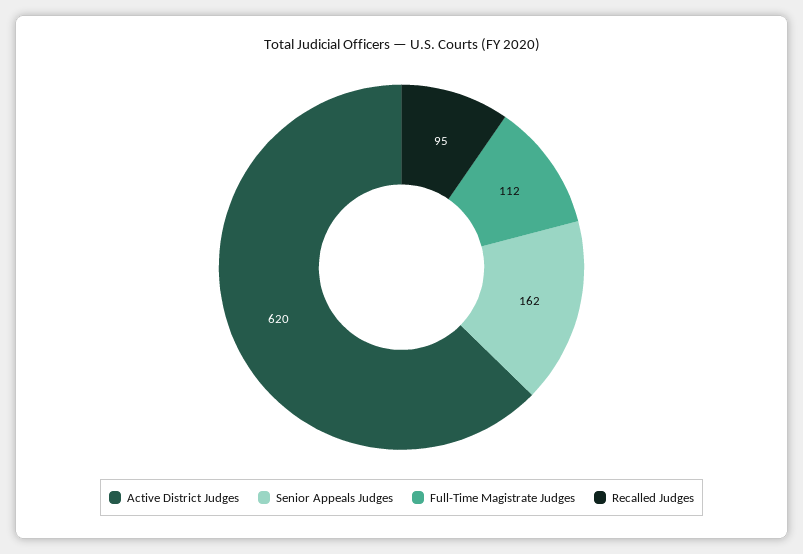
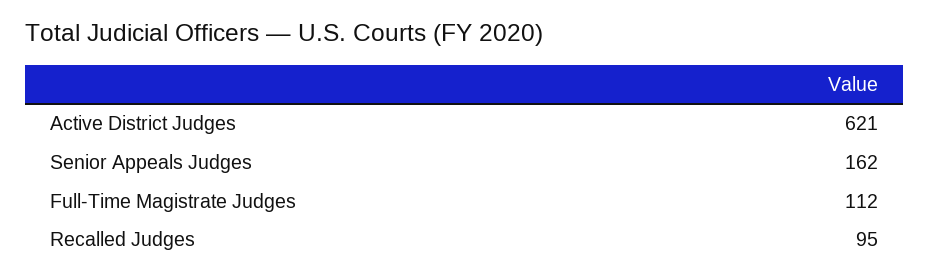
  {
-   "Active District Judges": 620,
+   "Active District Judges": 621,
    "Senior Appeals Judges": 162,
    "Full-Time Magistrate Judges": 112,
    "Recalled Judges": 95
  }

